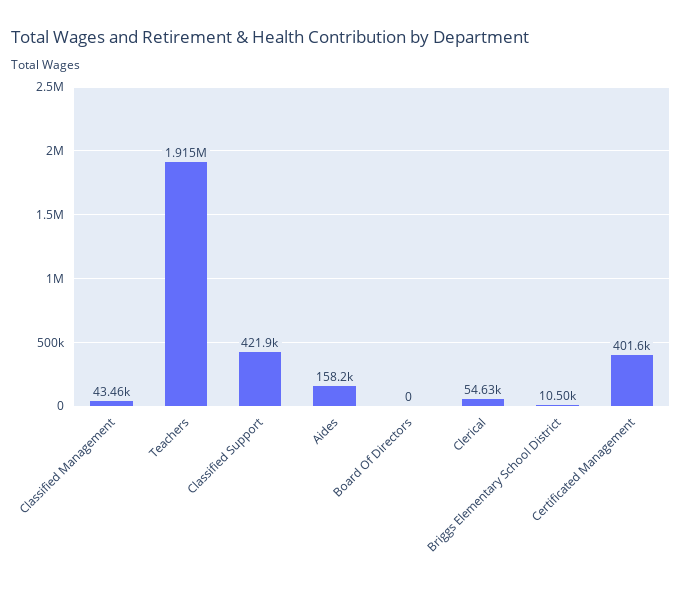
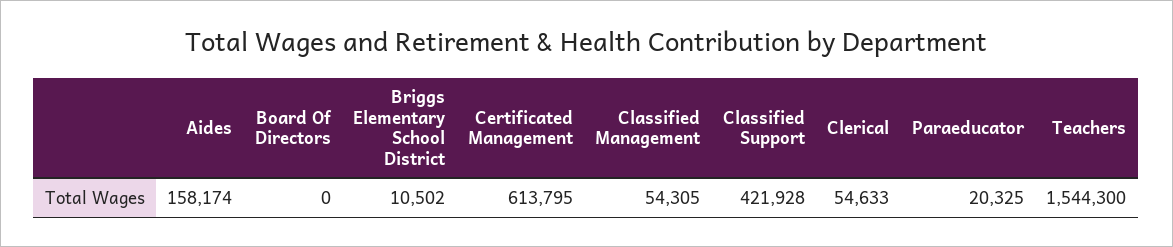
  {
-   "Classified Management": 43460,
+   "Classified Management": 54305,
-   "Teachers": 1915000,
+   "Teachers": 1544300,
    "Classified Support": 421928,
    "Aides": 158174,
    "Board Of Directors": 0,
    "Clerical": 54633,
    "Briggs Elementary School District": 10502,
-   "Certificated Management": 401600
+   "Certificated Management": 613795,
+   "Paraeducator": 20325
  }

